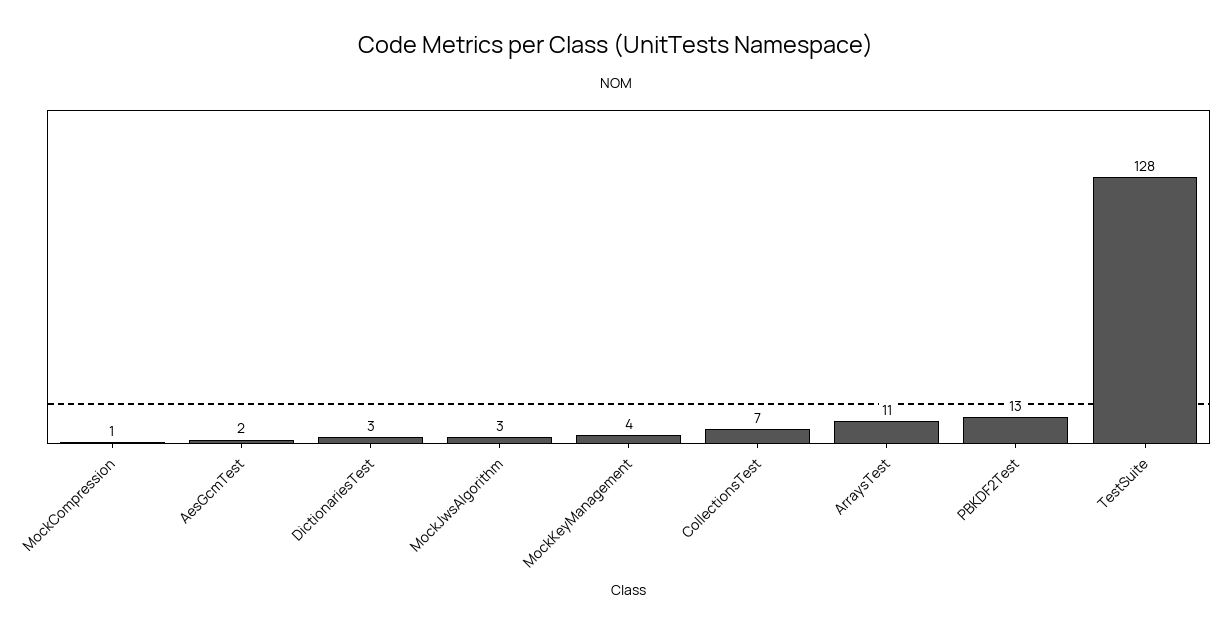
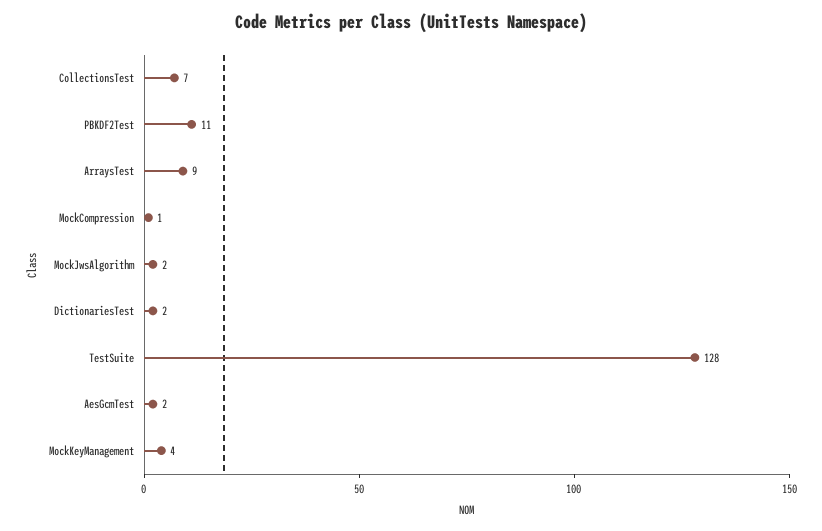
  {
    "MockCompression": 1,
    "AesGcmTest": 2,
-   "DictionariesTest": 3,
+   "DictionariesTest": 2,
-   "MockJwsAlgorithm": 3,
+   "MockJwsAlgorithm": 2,
    "MockKeyManagement": 4,
    "CollectionsTest": 7,
-   "ArraysTest": 11,
+   "ArraysTest": 9,
-   "PBKDF2Test": 13,
+   "PBKDF2Test": 11,
    "TestSuite": 128
  }

